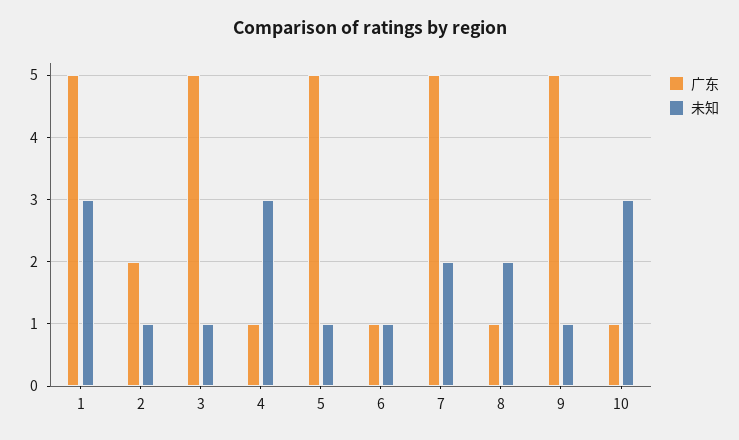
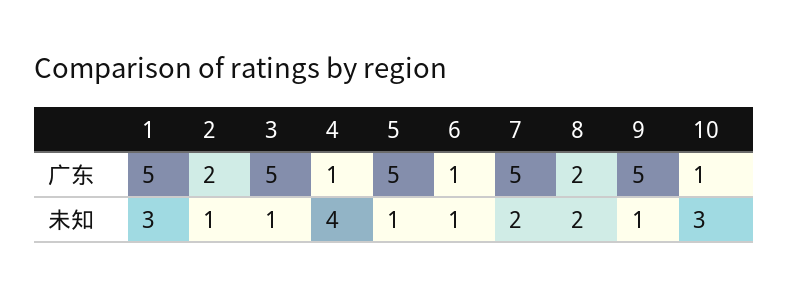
  {
    "广东": {
      "1": 5,
      "2": 2,
      "3": 5,
      "4": 1,
      "5": 5,
      "6": 1,
      "7": 5,
-     "8": 1,
+     "8": 2,
      "9": 5,
      "10": 1
    },
    "未知": {
      "1": 3,
      "2": 1,
      "3": 1,
-     "4": 3,
+     "4": 4,
      "5": 1,
      "6": 1,
      "7": 2,
      "8": 2,
      "9": 1,
      "10": 3
    }
  }

